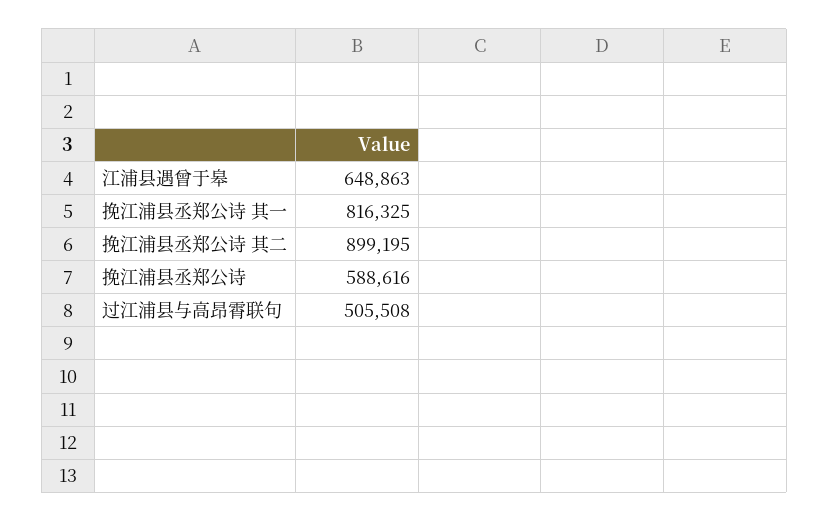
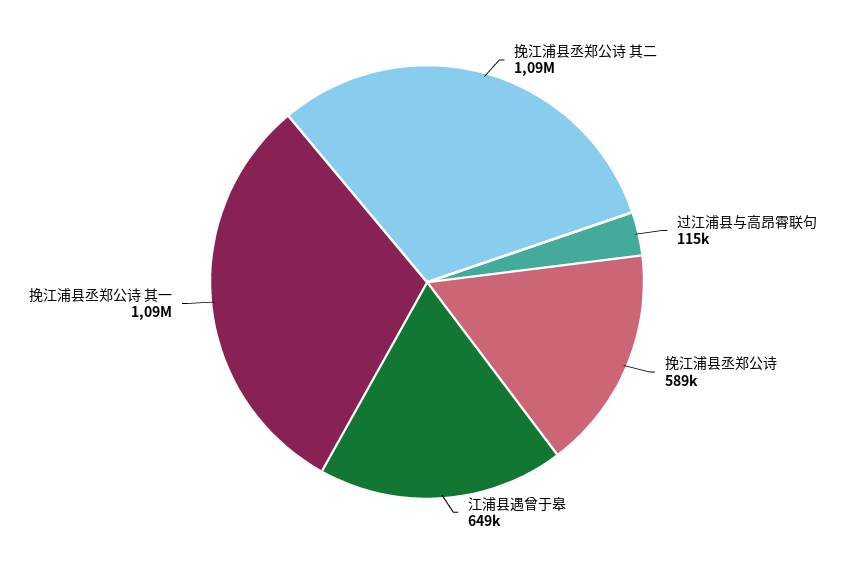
  {
    "江浦县遇曾于皋": 648863,
-   "挽江浦县丞郑公诗 其一": 816325,
+   "挽江浦县丞郑公诗 其一": 1090000,
-   "挽江浦县丞郑公诗 其二": 899195,
+   "挽江浦县丞郑公诗 其二": 1090000,
    "挽江浦县丞郑公诗": 588616,
-   "过江浦县与高昂霄联句": 505508
+   "过江浦县与高昂霄联句": 115000
  }

